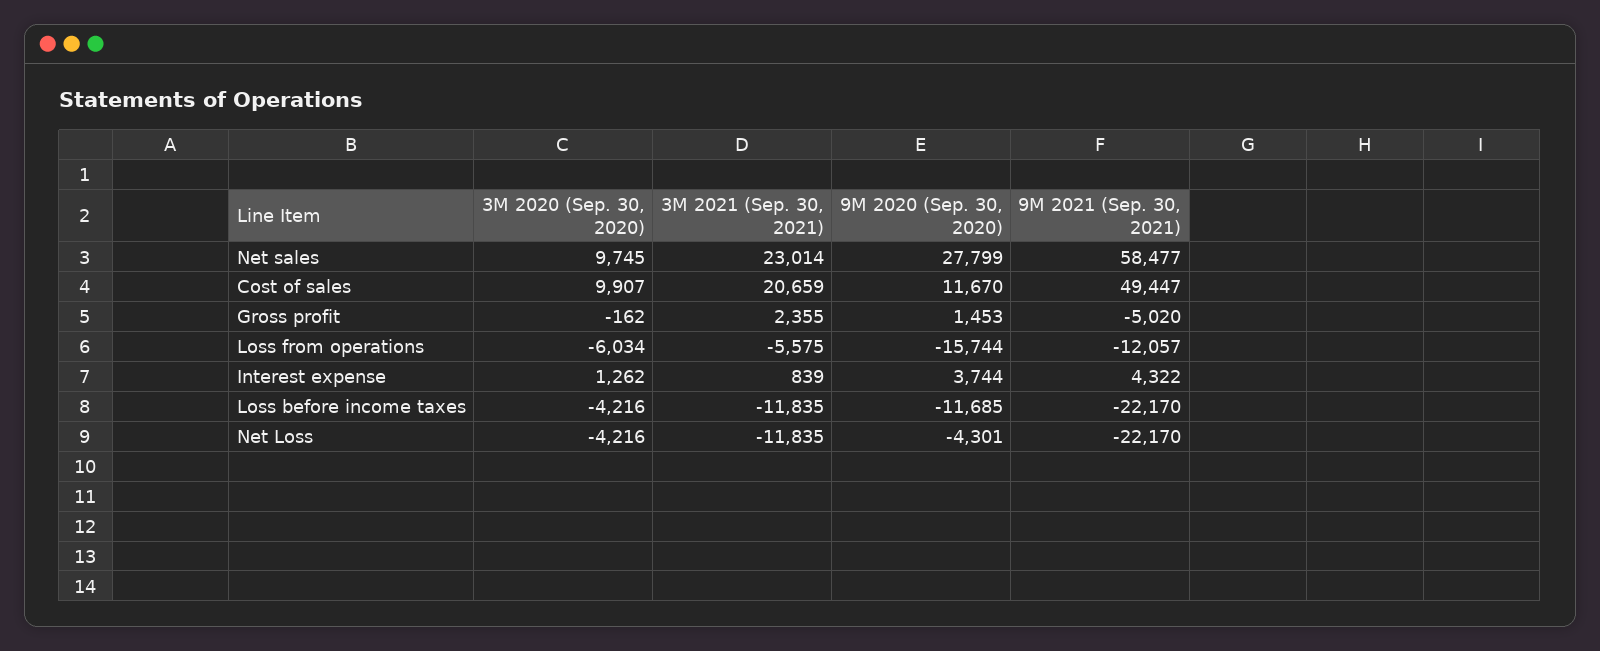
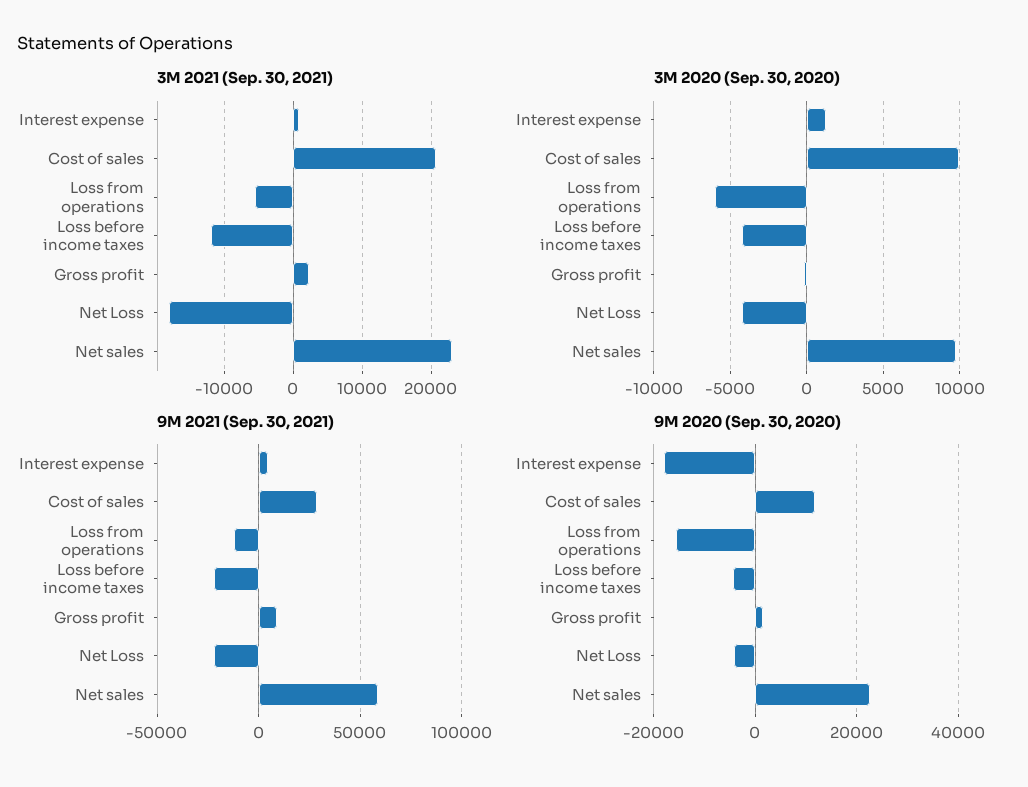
  {
    "3M 2020 (Sep. 30, 2020)": {
      "Net sales": 9745,
      "Cost of sales": 9907,
      "Gross profit": -162,
      "Loss from operations": -6034,
      "Interest expense": 1262,
      "Loss before income taxes": -4216,
      "Net Loss": -4216
    },
    "3M 2021 (Sep. 30, 2021)": {
      "Net sales": 23014,
      "Cost of sales": 20659,
      "Gross profit": 2355,
      "Loss from operations": -5575,
      "Interest expense": 839,
      "Loss before income taxes": -11835,
-     "Net Loss": -11835
+     "Net Loss": -18000
    },
    "9M 2020 (Sep. 30, 2020)": {
-     "Net sales": 27799,
+     "Net sales": 22000,
      "Cost of sales": 11670,
      "Gross profit": 1453,
      "Loss from operations": -15744,
-     "Interest expense": 3744,
+     "Interest expense": -18000,
-     "Loss before income taxes": -11685,
+     "Loss before income taxes": -4000,
      "Net Loss": -4301
    },
    "9M 2021 (Sep. 30, 2021)": {
      "Net sales": 58477,
-     "Cost of sales": 49447,
+     "Cost of sales": 30000,
-     "Gross profit": -5020,
+     "Gross profit": 10000,
      "Loss from operations": -12057,
      "Interest expense": 4322,
      "Loss before income taxes": -22170,
      "Net Loss": -22170
    }
  }

